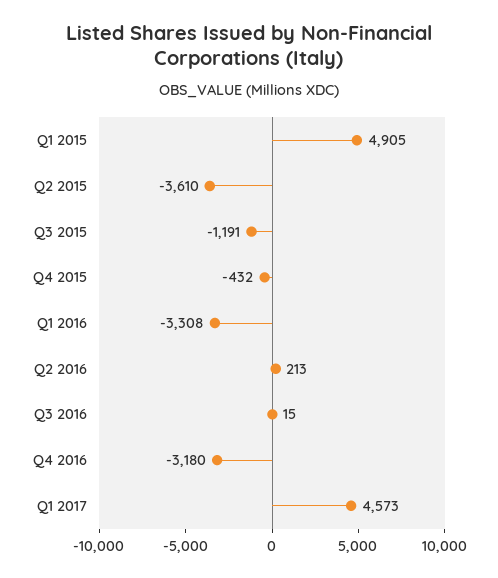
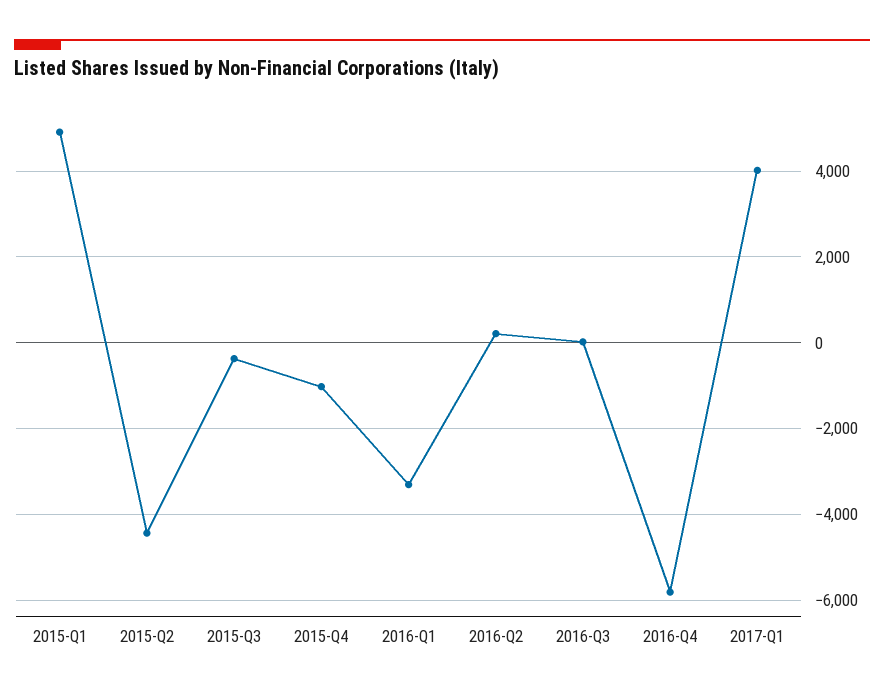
  {
    "Q1 2015": 4905,
-   "Q2 2015": -3610,
+   "Q2 2015": -4400,
-   "Q3 2015": -1191,
+   "Q3 2015": -400,
-   "Q4 2015": -432,
+   "Q4 2015": -1000,
    "Q1 2016": -3308,
    "Q2 2016": 213,
    "Q3 2016": 15,
-   "Q4 2016": -3180,
+   "Q4 2016": -5800,
-   "Q1 2017": 4573
+   "Q1 2017": 4000
  }

